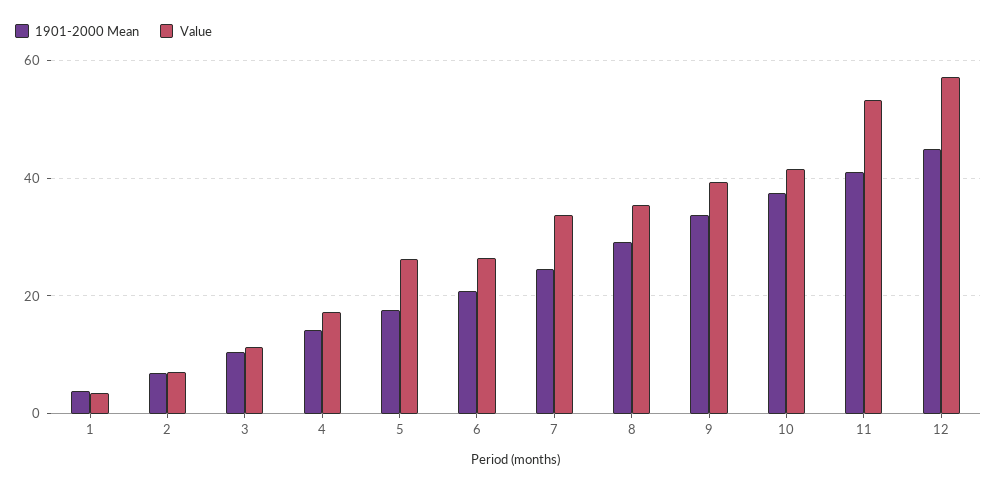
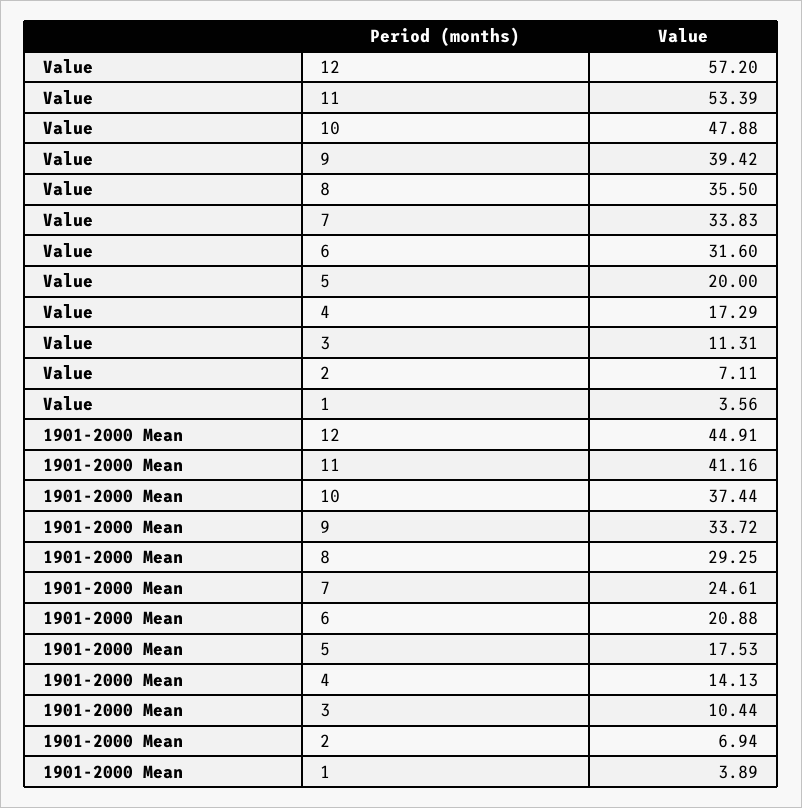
  {
    "1901-2000 Mean": {
      "1": 3.89,
      "2": 6.94,
      "3": 10.44,
      "4": 14.13,
      "5": 17.53,
      "6": 20.88,
      "7": 24.61,
      "8": 29.25,
      "9": 33.72,
      "10": 37.44,
      "11": 41.16,
      "12": 44.91
    },
    "Value": {
      "1": 3.56,
      "2": 7.11,
      "3": 11.31,
      "4": 17.29,
-     "5": 26,
+     "5": 20,
-     "6": 26,
+     "6": 31.6,
      "7": 33.83,
      "8": 35.5,
      "9": 39.42,
-     "10": 42,
+     "10": 47.88,
      "11": 53.39,
      "12": 57.2
    }
  }

